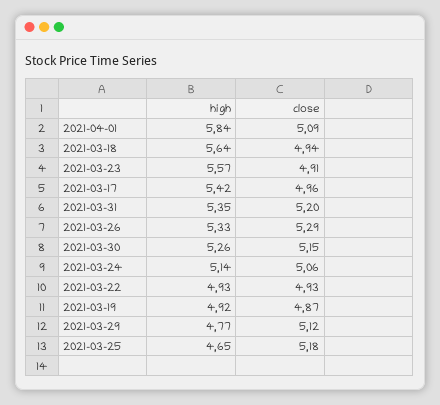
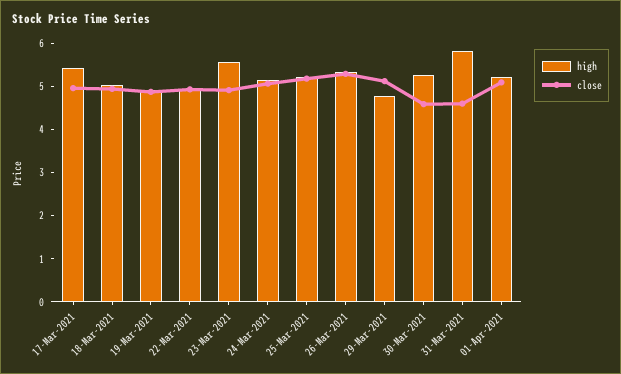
  {
    "high": {
-     "2021-04-01": 5.84,
+     "2021-04-01": 5.2,
-     "2021-03-18": 5.64,
+     "2021-03-18": 5,
      "2021-03-23": 5.57,
      "2021-03-17": 5.42,
-     "2021-03-31": 5.35,
+     "2021-03-31": 5.8,
      "2021-03-26": 5.33,
      "2021-03-30": 5.26,
      "2021-03-24": 5.14,
      "2021-03-22": 4.93,
      "2021-03-19": 4.92,
      "2021-03-29": 4.77,
-     "2021-03-25": 4.65
+     "2021-03-25": 5.2
    },
    "close": {
      "2021-04-01": 5.09,
      "2021-03-18": 4.94,
      "2021-03-23": 4.91,
      "2021-03-17": 4.96,
-     "2021-03-31": 5.2,
+     "2021-03-31": 4.6,
      "2021-03-26": 5.29,
-     "2021-03-30": 5.15,
+     "2021-03-30": 4.6,
      "2021-03-24": 5.06,
      "2021-03-22": 4.93,
      "2021-03-19": 4.87,
      "2021-03-29": 5.12,
      "2021-03-25": 5.18
    }
  }

